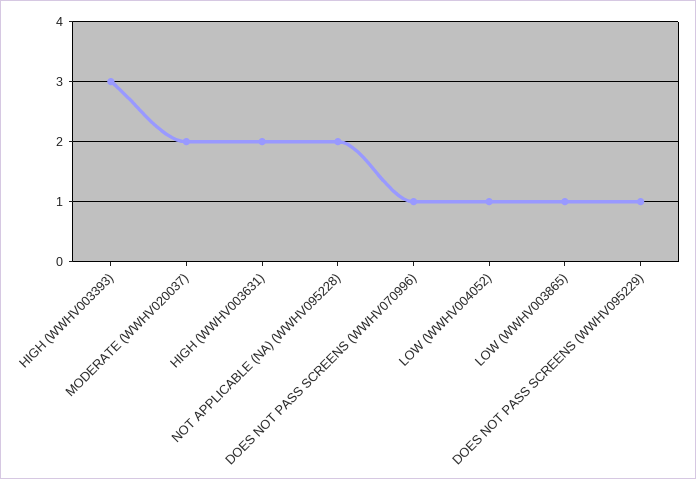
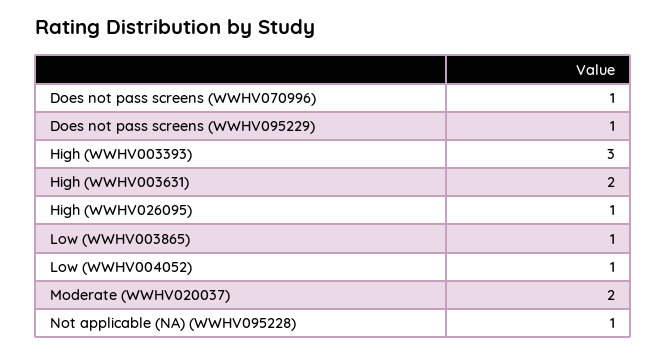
  {
    "HIGH (WWHV003393)": 3,
    "MODERATE (WWHV020037)": 2,
    "HIGH (WWHV003631)": 2,
-   "NOT APPLICABLE (NA) (WWHV095228)": 2,
+   "NOT APPLICABLE (NA) (WWHV095228)": 1,
    "DOES NOT PASS SCREENS (WWHV070996)": 1,
    "LOW (WWHV004052)": 1,
    "LOW (WWHV003865)": 1,
-   "DOES NOT PASS SCREENS (WWHV095229)": 1
+   "DOES NOT PASS SCREENS (WWHV095229)": 1,
+   "High (WWHV026095)": 1
  }

